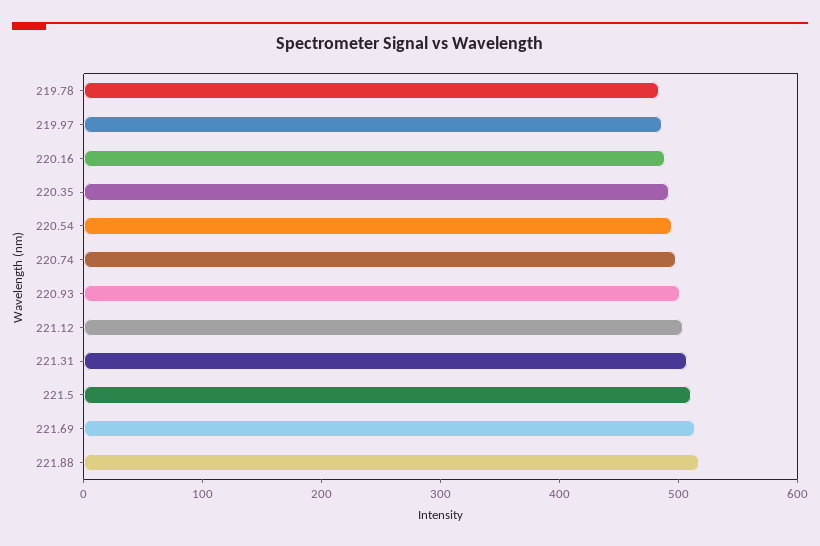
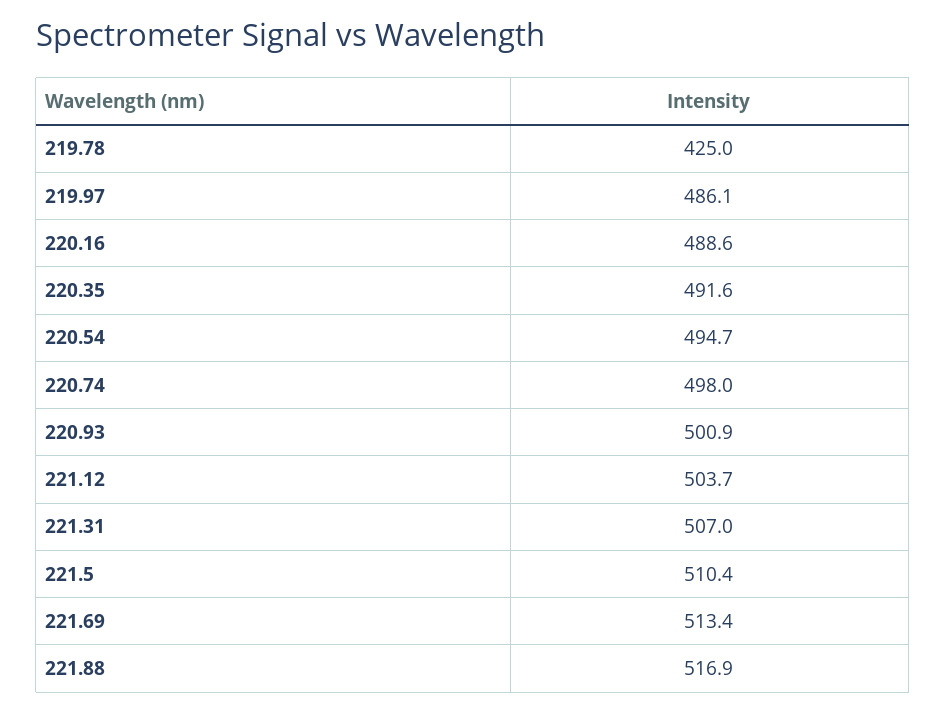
  {
-   "219.78": 480,
+   "219.78": 425,
    "219.97": 486.1,
    "220.16": 488.6,
    "220.35": 491.6,
    "220.54": 494.7,
    "220.74": 498,
    "220.93": 500.9,
    "221.12": 503.7,
    "221.31": 507,
    "221.5": 510.4,
    "221.69": 513.4,
    "221.88": 516.9
  }

